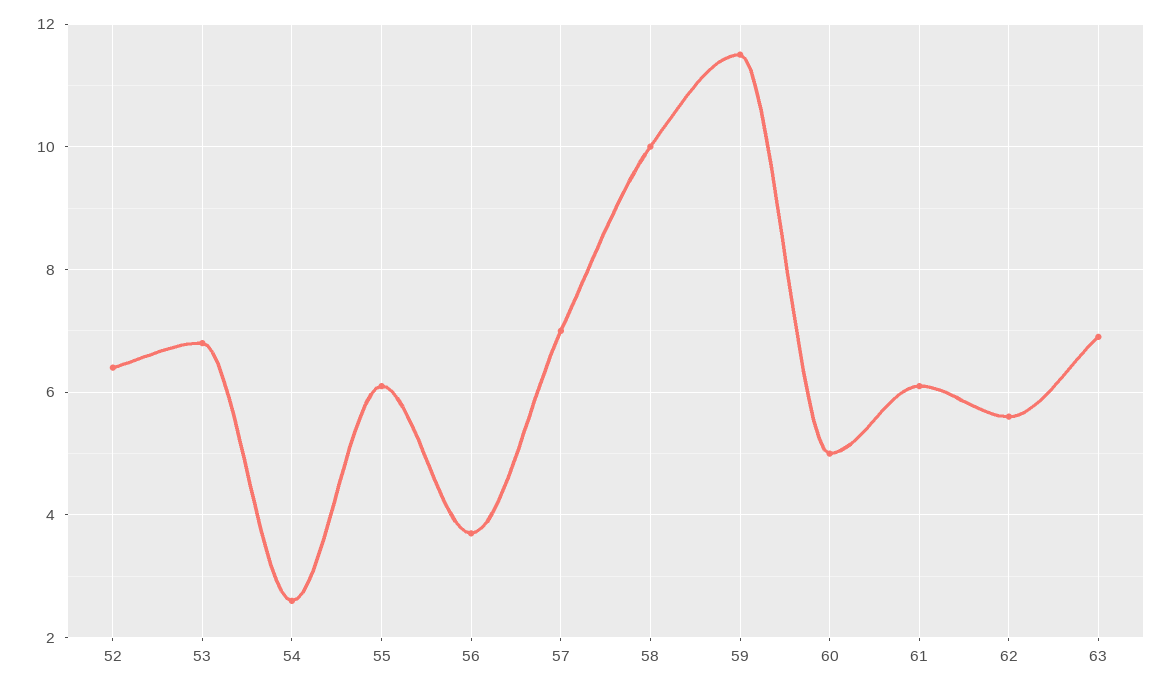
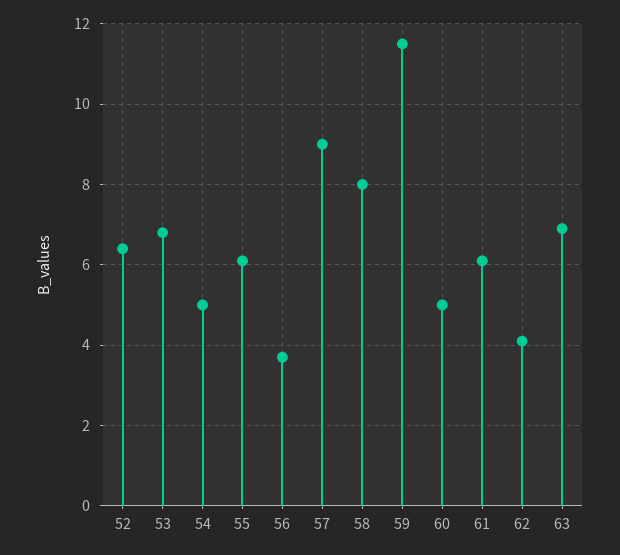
  {
    "52": 6.5,
    "53": 7,
-   "54": 2.5,
+   "54": 5,
    "55": 6,
    "56": 3.5,
-   "57": 7,
+   "57": 9,
-   "58": 10,
+   "58": 8,
    "59": 11.5,
    "60": 5,
    "61": 6,
-   "62": 5.5,
+   "62": 4,
    "63": 7
  }

